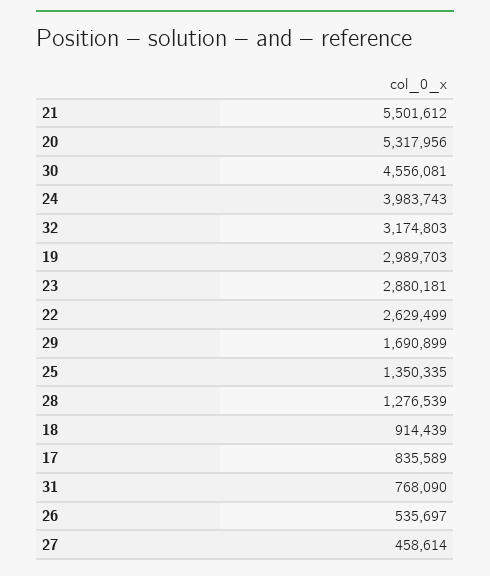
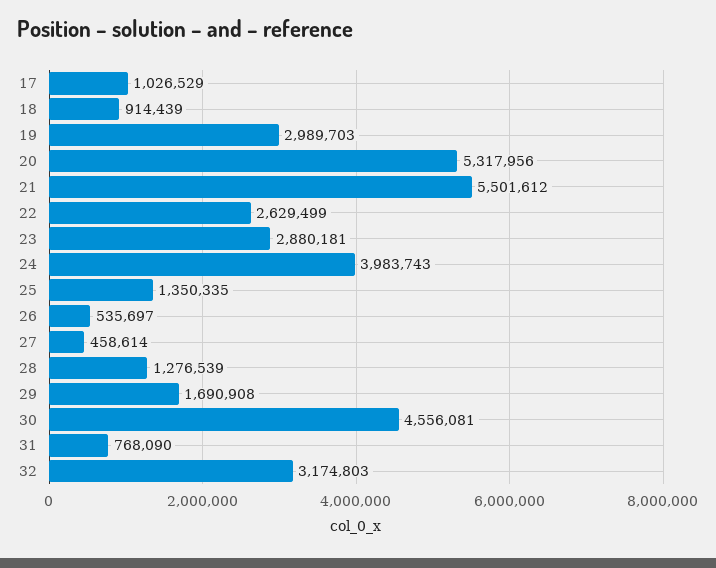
  {
    "21": 5501612,
    "20": 5317956,
    "30": 4556081,
    "24": 3983743,
    "32": 3174803,
    "19": 2989703,
    "23": 2880181,
    "22": 2629499,
-   "29": 1690899,
+   "29": 1690908,
    "25": 1350335,
    "28": 1276539,
    "18": 914439,
-   "17": 835589,
+   "17": 1026529,
    "31": 768090,
    "26": 535697,
    "27": 458614
  }

